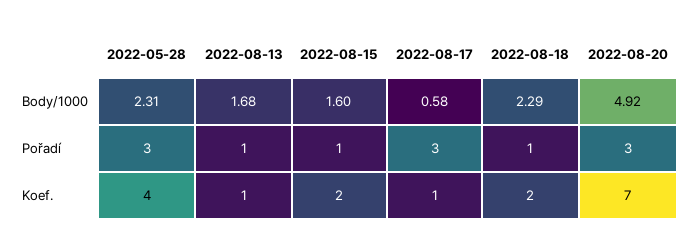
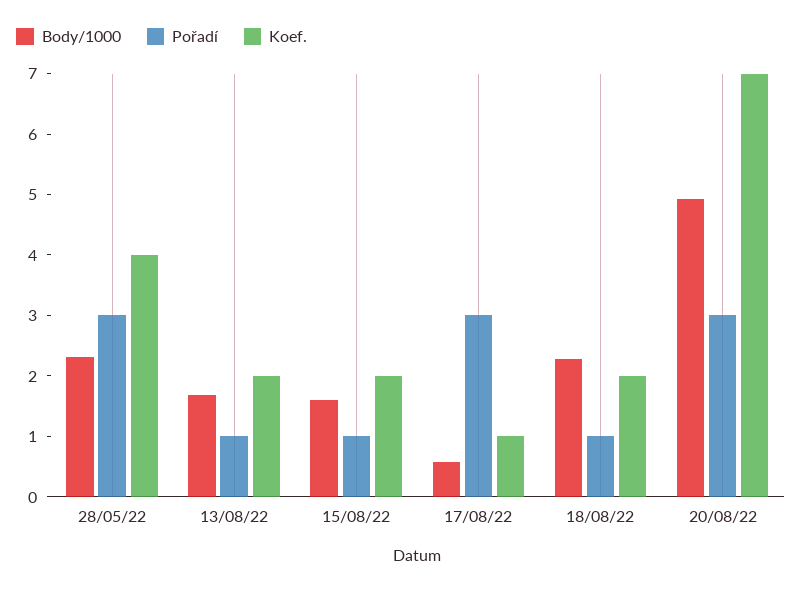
  {
    "Body/1000": {
      "2022-05-28": 2.31,
      "2022-08-13": 1.68,
      "2022-08-15": 1.6,
      "2022-08-17": 0.58,
      "2022-08-18": 2.29,
      "2022-08-20": 4.92
    },
    "Pořadí": {
      "2022-05-28": 3,
      "2022-08-13": 1,
      "2022-08-15": 1,
      "2022-08-17": 3,
      "2022-08-18": 1,
      "2022-08-20": 3
    },
    "Koef.": {
      "2022-05-28": 4,
-     "2022-08-13": 1,
+     "2022-08-13": 2,
      "2022-08-15": 2,
      "2022-08-17": 1,
      "2022-08-18": 2,
      "2022-08-20": 7
    }
  }

